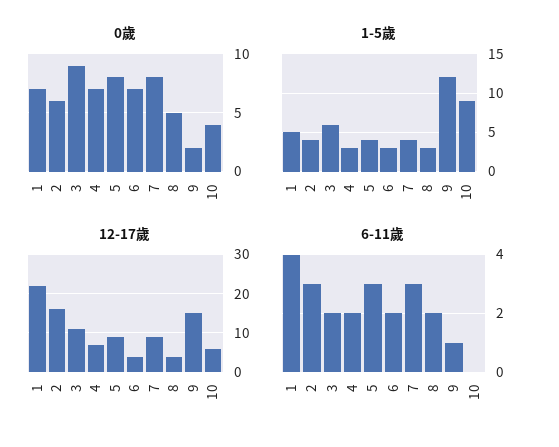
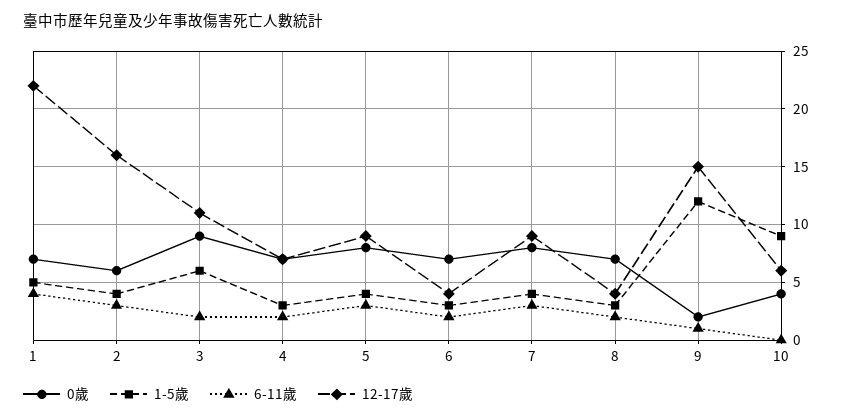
  {
    "0歲": {
      "1": 7,
      "2": 6,
      "3": 9,
      "4": 7,
      "5": 8,
      "6": 7,
      "7": 8,
-     "8": 5,
+     "8": 7,
      "9": 2,
      "10": 4
    },
    "1-5歲": {
      "1": 5,
      "2": 4,
      "3": 6,
      "4": 3,
      "5": 4,
      "6": 3,
      "7": 4,
      "8": 3,
      "9": 12,
      "10": 9
    },
    "12-17歲": {
      "1": 22,
      "2": 16,
      "3": 11,
      "4": 7,
      "5": 9,
      "6": 4,
      "7": 9,
      "8": 4,
      "9": 15,
      "10": 6
    },
    "6-11歲": {
      "1": 4,
      "2": 3,
      "3": 2,
      "4": 2,
      "5": 3,
      "6": 2,
      "7": 3,
      "8": 2,
      "9": 1,
      "10": 0
    }
  }

